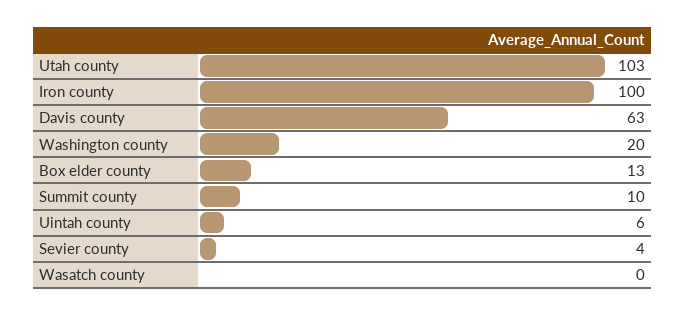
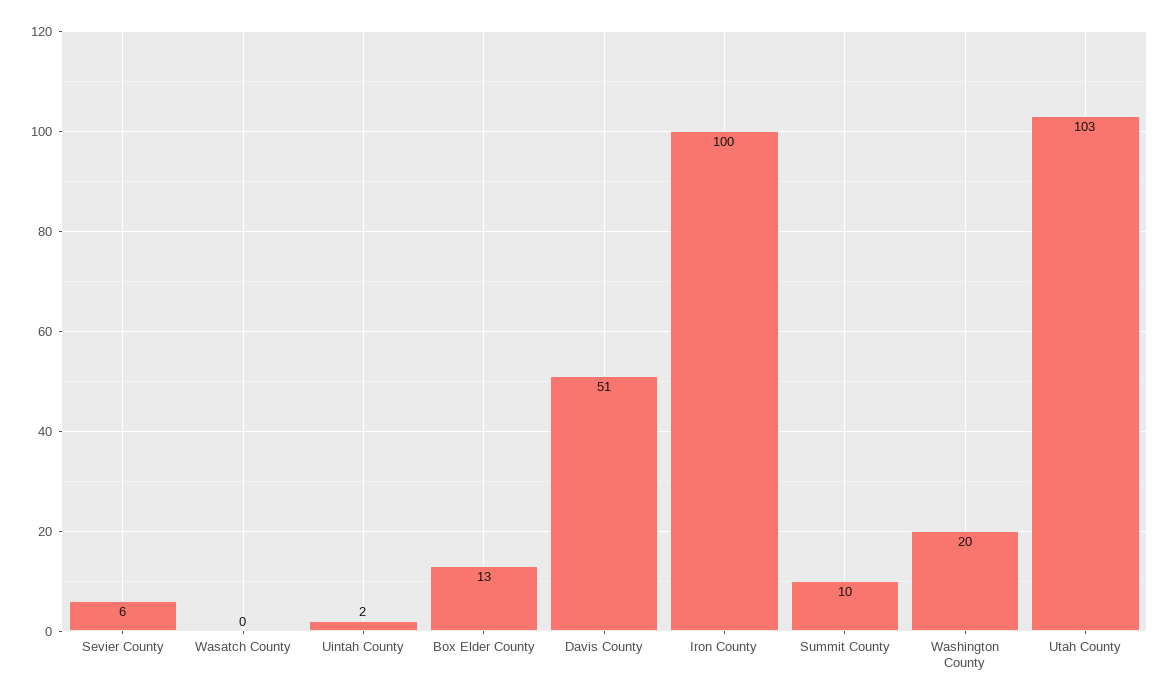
  {
    "Utah county": 103,
    "Iron county": 100,
-   "Davis county": 63,
+   "Davis county": 51,
    "Washington county": 20,
    "Box elder county": 13,
    "Summit county": 10,
-   "Uintah county": 6,
+   "Uintah county": 2,
-   "Sevier county": 4,
+   "Sevier county": 6,
    "Wasatch county": 0
  }

